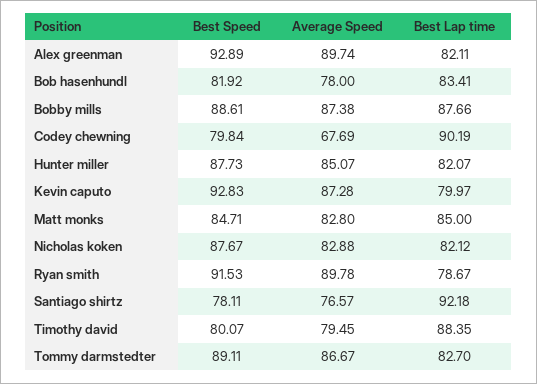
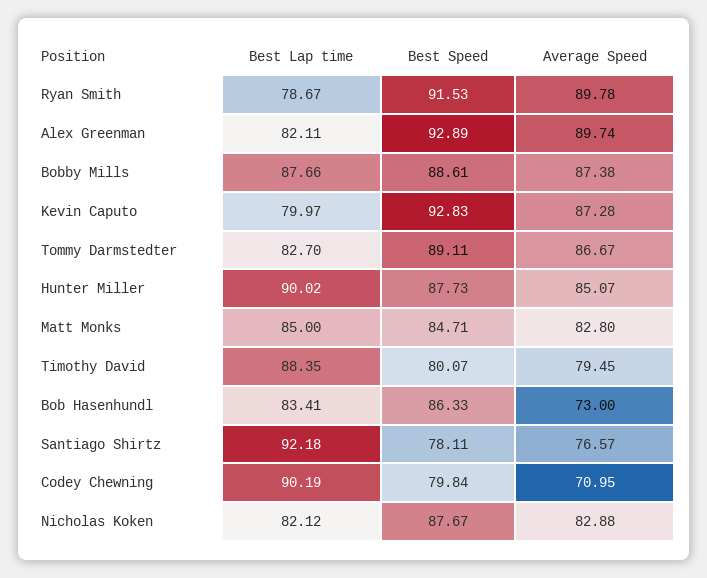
  {
    "Best Speed": {
      "Alex greenman": 92.89,
-     "Bob hasenhundl": 81.92,
+     "Bob hasenhundl": 86.33,
      "Bobby mills": 88.61,
      "Codey chewning": 79.84,
      "Hunter miller": 87.73,
      "Kevin caputo": 92.83,
      "Matt monks": 84.71,
      "Nicholas koken": 87.67,
      "Ryan smith": 91.53,
      "Santiago shirtz": 78.11,
      "Timothy david": 80.07,
      "Tommy darmstedter": 89.11
    },
    "Average Speed": {
      "Alex greenman": 89.74,
-     "Bob hasenhundl": 78,
+     "Bob hasenhundl": 73,
      "Bobby mills": 87.38,
-     "Codey chewning": 67.69,
+     "Codey chewning": 70.95,
      "Hunter miller": 85.07,
      "Kevin caputo": 87.28,
      "Matt monks": 82.8,
      "Nicholas koken": 82.88,
      "Ryan smith": 89.78,
      "Santiago shirtz": 76.57,
      "Timothy david": 79.45,
      "Tommy darmstedter": 86.67
    },
    "Best Lap time": {
      "Alex greenman": 82.11,
      "Bob hasenhundl": 83.41,
      "Bobby mills": 87.66,
      "Codey chewning": 90.19,
-     "Hunter miller": 82.07,
+     "Hunter miller": 90.02,
      "Kevin caputo": 79.97,
      "Matt monks": 85,
      "Nicholas koken": 82.12,
      "Ryan smith": 78.67,
      "Santiago shirtz": 92.18,
      "Timothy david": 88.35,
      "Tommy darmstedter": 82.7
    }
  }

